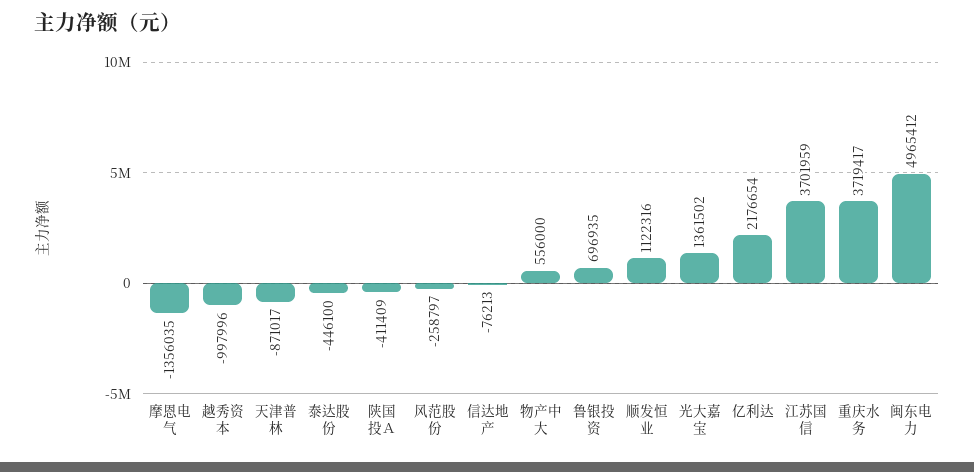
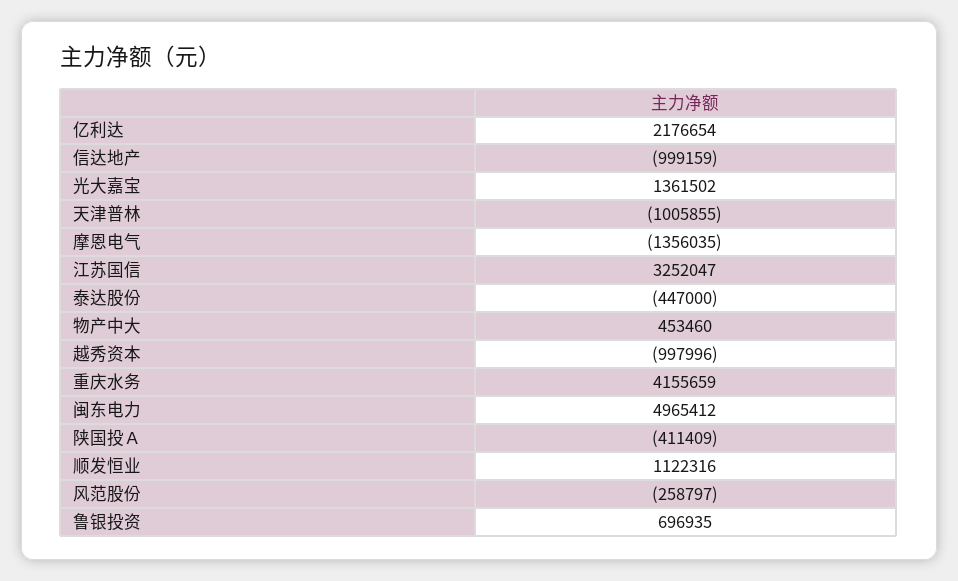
  {
    "摩恩电气": -1356035,
    "越秀资本": -997996,
-   "天津普林": -871017,
+   "天津普林": -1005855,
-   "泰达股份": -446100,
+   "泰达股份": -447000,
    "陕国投Ａ": -411409,
    "风范股份": -258797,
-   "信达地产": -76213,
+   "信达地产": -999159,
-   "物产中大": 556000,
+   "物产中大": 453460,
    "鲁银投资": 696935,
    "顺发恒业": 1122316,
    "光大嘉宝": 1361502,
    "亿利达": 2176654,
-   "江苏国信": 3701959,
+   "江苏国信": 3252047,
-   "重庆水务": 3719417,
+   "重庆水务": 4155659,
    "闽东电力": 4965412
  }

